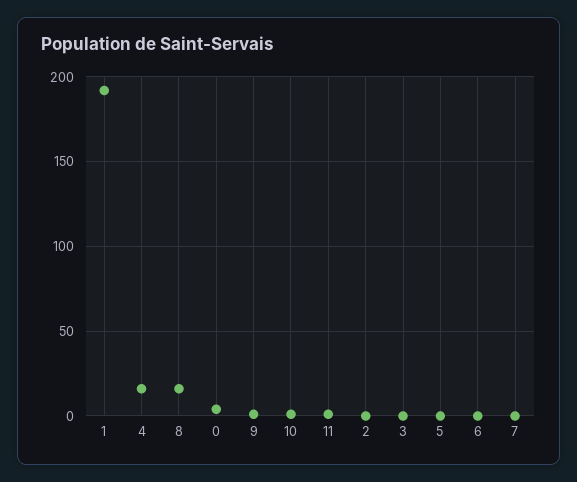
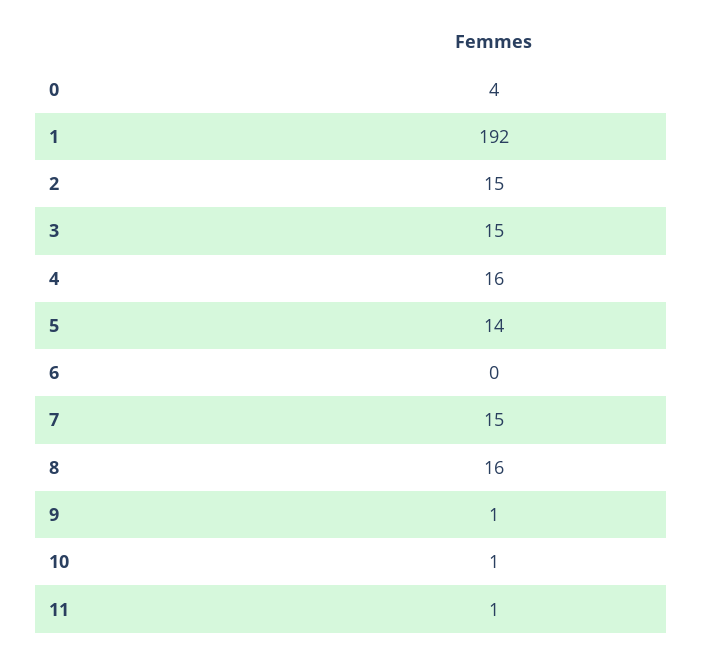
  {
    "1": 192,
    "4": 16,
    "8": 16,
    "0": 4,
    "9": 1,
    "10": 1,
    "11": 1,
-   "2": 0,
+   "2": 15,
-   "3": 0,
+   "3": 15,
-   "5": 0,
+   "5": 14,
    "6": 0,
-   "7": 0
+   "7": 15
  }

